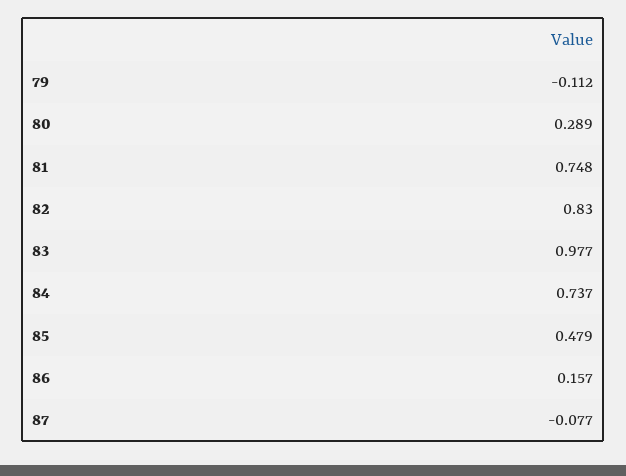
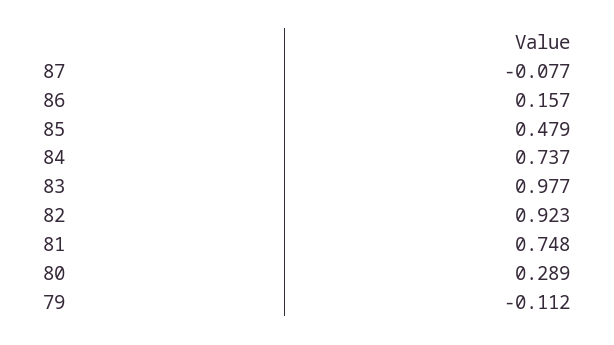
  {
    "79": -0.112,
    "80": 0.289,
    "81": 0.748,
-   "82": 0.83,
+   "82": 0.923,
    "83": 0.977,
    "84": 0.737,
    "85": 0.479,
    "86": 0.157,
    "87": -0.077
  }

